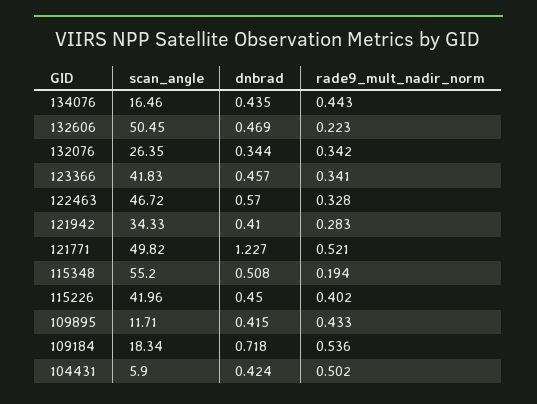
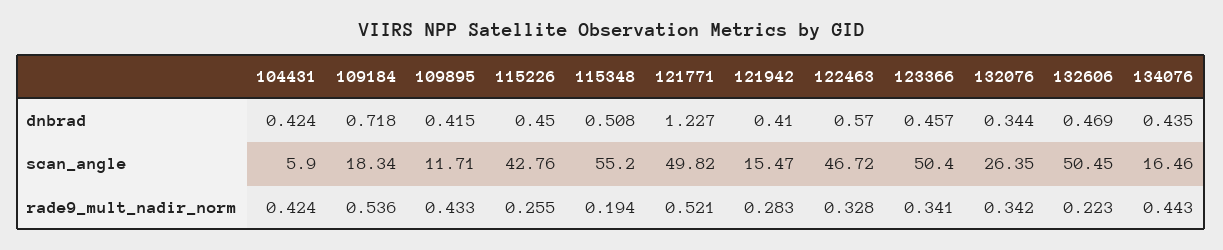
  {
    "scan_angle": {
      "134076": 16.46,
      "132606": 50.45,
      "132076": 26.35,
-     "123366": 41.83,
+     "123366": 50.4,
      "122463": 46.72,
-     "121942": 34.33,
+     "121942": 15.47,
      "121771": 49.82,
      "115348": 55.2,
-     "115226": 41.96,
+     "115226": 42.76,
      "109895": 11.71,
      "109184": 18.34,
      "104431": 5.9
    },
    "dnbrad": {
      "134076": 0.435,
      "132606": 0.469,
      "132076": 0.344,
      "123366": 0.457,
      "122463": 0.57,
      "121942": 0.41,
      "121771": 1.227,
      "115348": 0.508,
      "115226": 0.45,
      "109895": 0.415,
      "109184": 0.718,
      "104431": 0.424
    },
    "rade9_mult_nadir_norm": {
      "134076": 0.443,
      "132606": 0.223,
      "132076": 0.342,
      "123366": 0.341,
      "122463": 0.328,
      "121942": 0.283,
      "121771": 0.521,
      "115348": 0.194,
-     "115226": 0.402,
+     "115226": 0.255,
      "109895": 0.433,
      "109184": 0.536,
-     "104431": 0.502
+     "104431": 0.424
    }
  }

